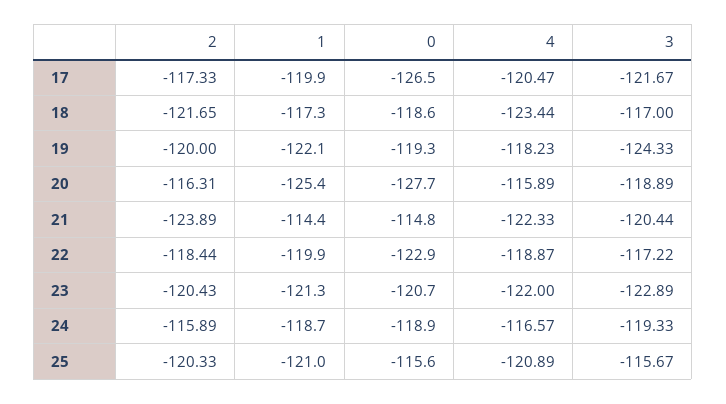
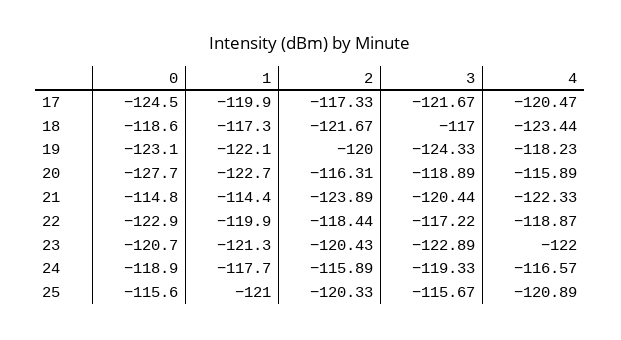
  {
    "2": {
      "17": -117.33,
-     "18": -121.65,
+     "18": -121.67,
      "19": -120,
      "20": -116.31,
      "21": -123.89,
      "22": -118.44,
      "23": -120.43,
      "24": -115.89,
      "25": -120.33
    },
    "1": {
      "17": -119.9,
      "18": -117.3,
      "19": -122.1,
-     "20": -125.4,
+     "20": -122.7,
      "21": -114.4,
      "22": -119.9,
      "23": -121.3,
-     "24": -118.7,
+     "24": -117.7,
      "25": -121
    },
    "0": {
-     "17": -126.5,
+     "17": -124.5,
      "18": -118.6,
-     "19": -119.3,
+     "19": -123.1,
      "20": -127.7,
      "21": -114.8,
      "22": -122.9,
      "23": -120.7,
      "24": -118.9,
      "25": -115.6
    },
    "4": {
      "17": -120.47,
      "18": -123.44,
      "19": -118.23,
      "20": -115.89,
      "21": -122.33,
      "22": -118.87,
      "23": -122,
      "24": -116.57,
      "25": -120.89
    },
    "3": {
      "17": -121.67,
      "18": -117,
      "19": -124.33,
      "20": -118.89,
      "21": -120.44,
      "22": -117.22,
      "23": -122.89,
      "24": -119.33,
      "25": -115.67
    }
  }

